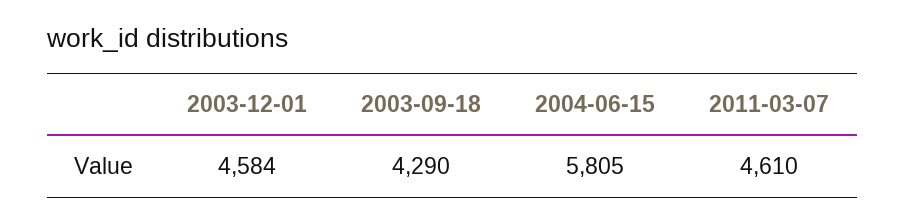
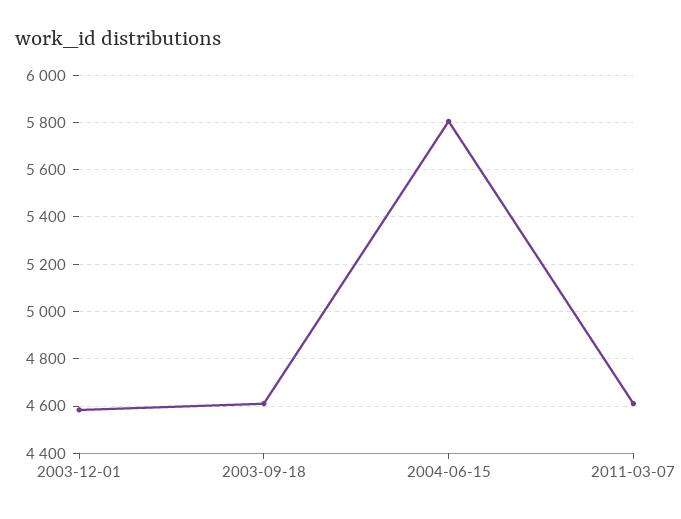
  {
    "2003-12-01": 4584,
-   "2003-09-18": 4290,
+   "2003-09-18": 4600,
    "2004-06-15": 5805,
    "2011-03-07": 4610
  }

